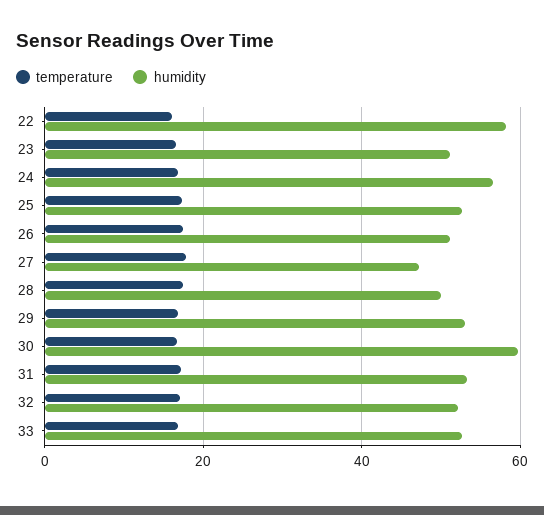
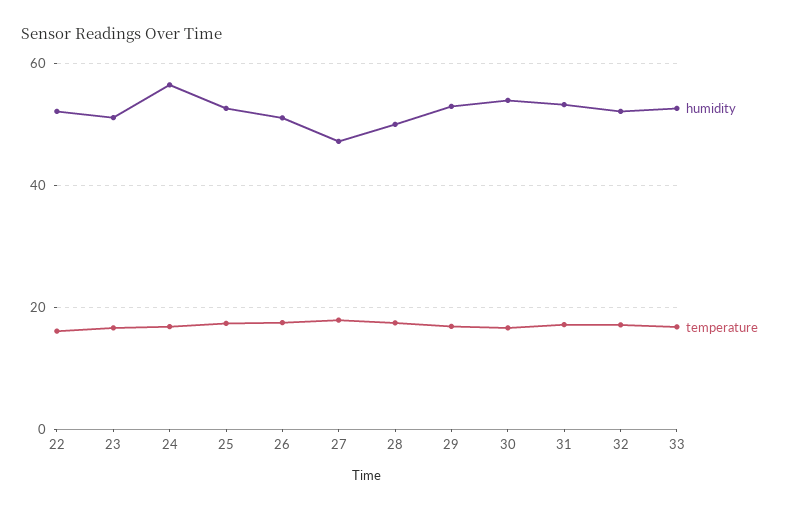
  {
    "temperature": {
      "22": 16,
      "23": 16,
      "24": 16,
      "25": 18,
      "26": 18,
      "27": 18,
      "28": 18,
      "29": 16,
      "30": 16,
      "31": 18,
      "32": 18,
      "33": 16
    },
    "humidity": {
-     "22": 58,
+     "22": 52,
      "23": 52,
      "24": 56,
      "25": 52,
      "26": 52,
      "27": 48,
      "28": 50,
      "29": 52,
-     "30": 60,
+     "30": 54,
      "31": 54,
      "32": 52,
      "33": 52
    }
  }

